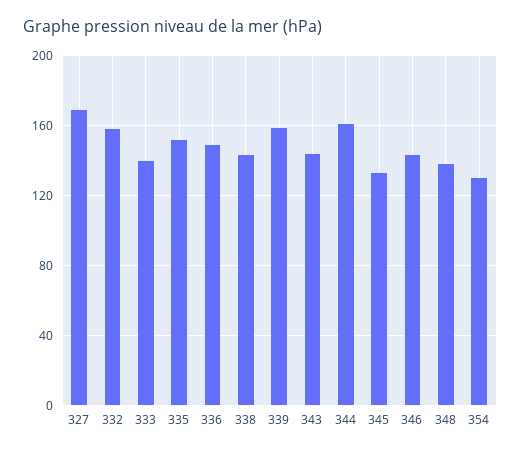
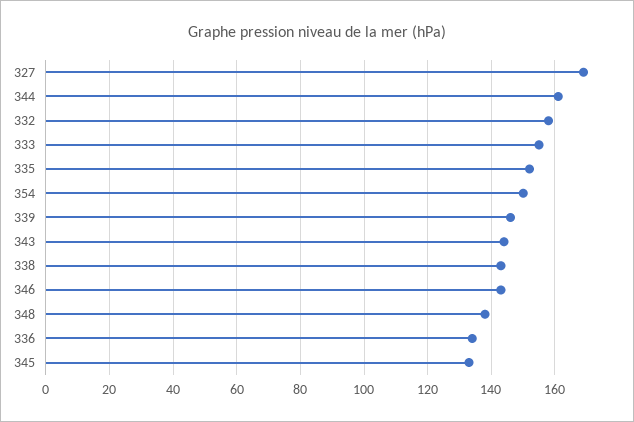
  {
    "327": 170,
    "332": 160,
-   "333": 140,
+   "333": 155,
    "335": 150,
-   "336": 150,
+   "336": 135,
    "338": 145,
-   "339": 160,
+   "339": 145,
    "343": 145,
    "344": 160,
    "345": 135,
    "346": 145,
    "348": 140,
-   "354": 130
+   "354": 150
  }

